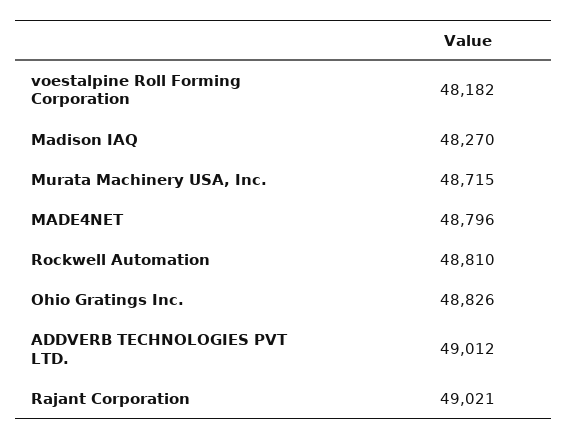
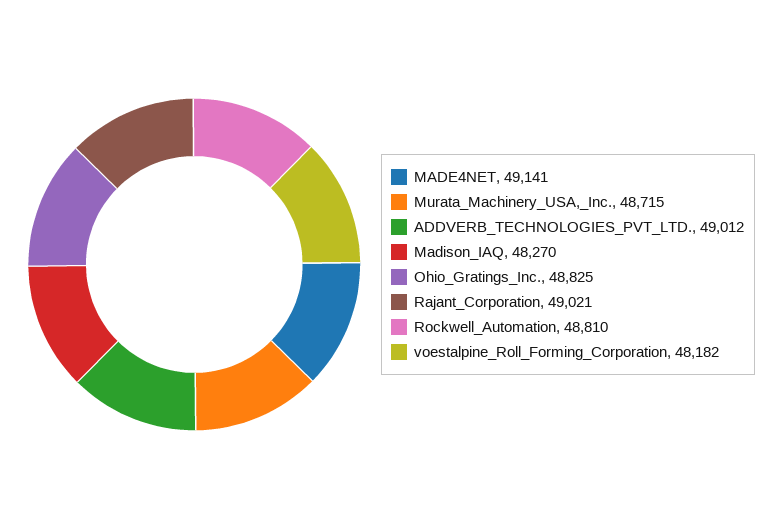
  {
    "voestalpine Roll Forming Corporation": 48182,
    "Madison IAQ": 48270,
    "Murata Machinery USA, Inc.": 48715,
-   "MADE4NET": 48796,
+   "MADE4NET": 49141,
    "Rockwell Automation": 48810,
-   "Ohio Gratings Inc.": 48826,
+   "Ohio Gratings Inc.": 48825,
    "ADDVERB TECHNOLOGIES PVT LTD.": 49012,
    "Rajant Corporation": 49021
  }

